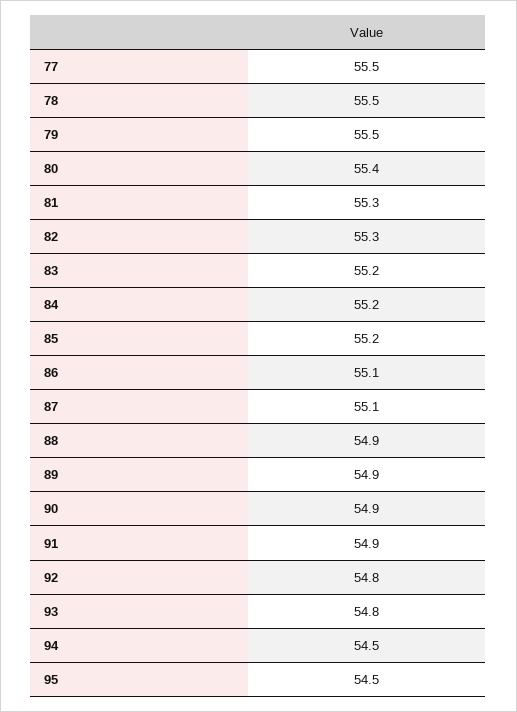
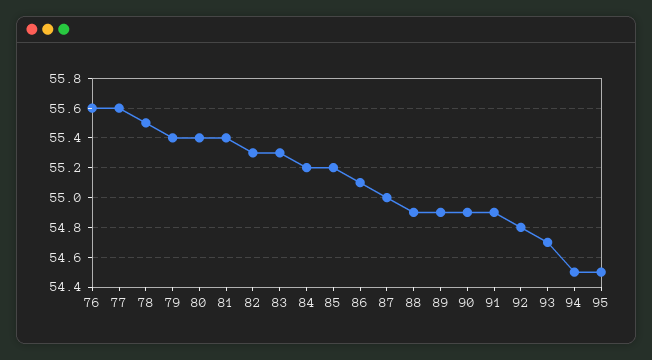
  {
-   "77": 55.5,
+   "77": 55.6,
    "78": 55.5,
-   "79": 55.5,
+   "79": 55.4,
    "80": 55.4,
-   "81": 55.3,
+   "81": 55.4,
    "82": 55.3,
-   "83": 55.2,
+   "83": 55.3,
    "84": 55.2,
    "85": 55.2,
    "86": 55.1,
-   "87": 55.1,
+   "87": 55,
    "88": 54.9,
    "89": 54.9,
    "90": 54.9,
    "91": 54.9,
    "92": 54.8,
-   "93": 54.8,
+   "93": 54.7,
    "94": 54.5,
-   "95": 54.5
+   "95": 54.5,
+   "76": 55.6
  }

